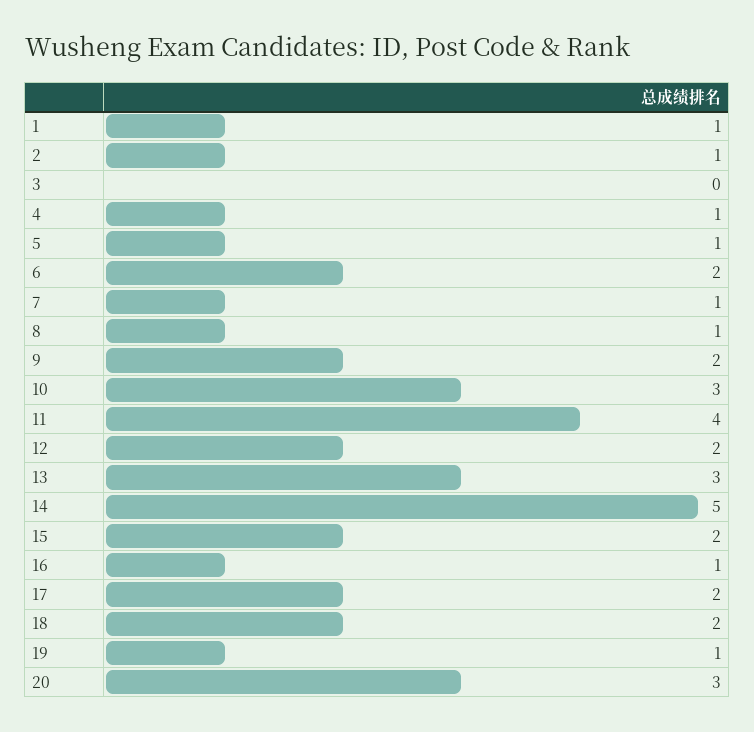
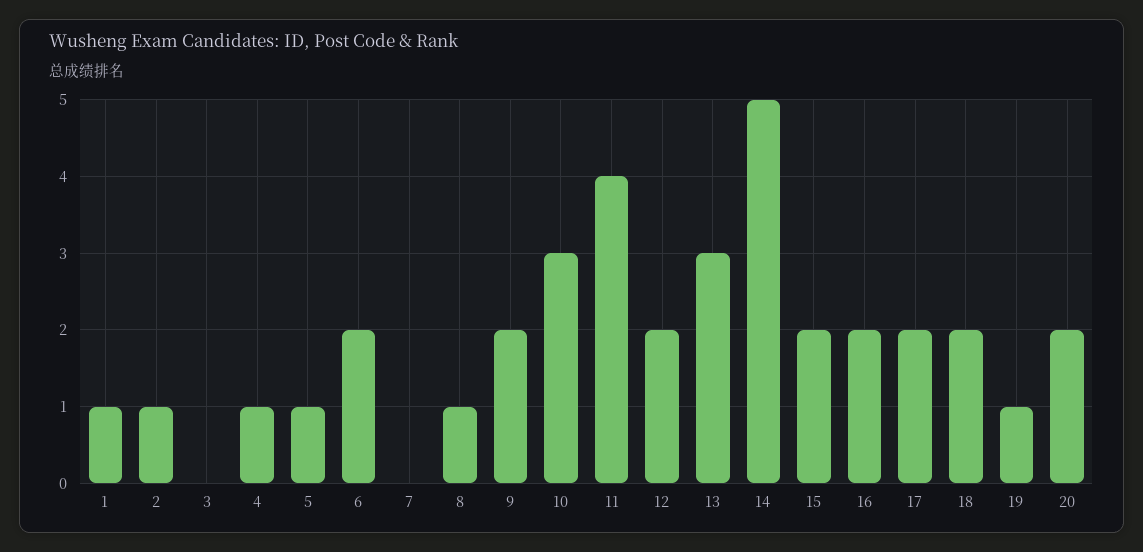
  {
    "1": 1,
    "2": 1,
    "3": 0,
    "4": 1,
    "5": 1,
    "6": 2,
-   "7": 1,
+   "7": 0,
    "8": 1,
    "9": 2,
    "10": 3,
    "11": 4,
    "12": 2,
    "13": 3,
    "14": 5,
    "15": 2,
-   "16": 1,
+   "16": 2,
    "17": 2,
    "18": 2,
    "19": 1,
-   "20": 3
+   "20": 2
  }

